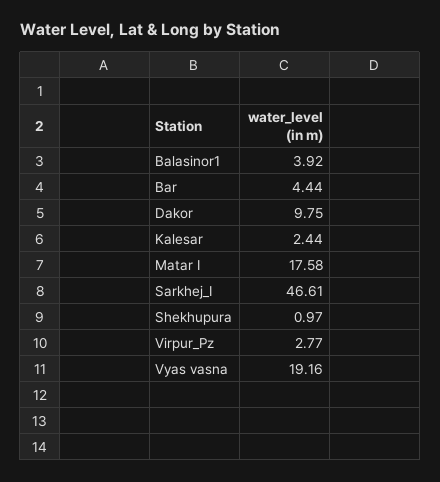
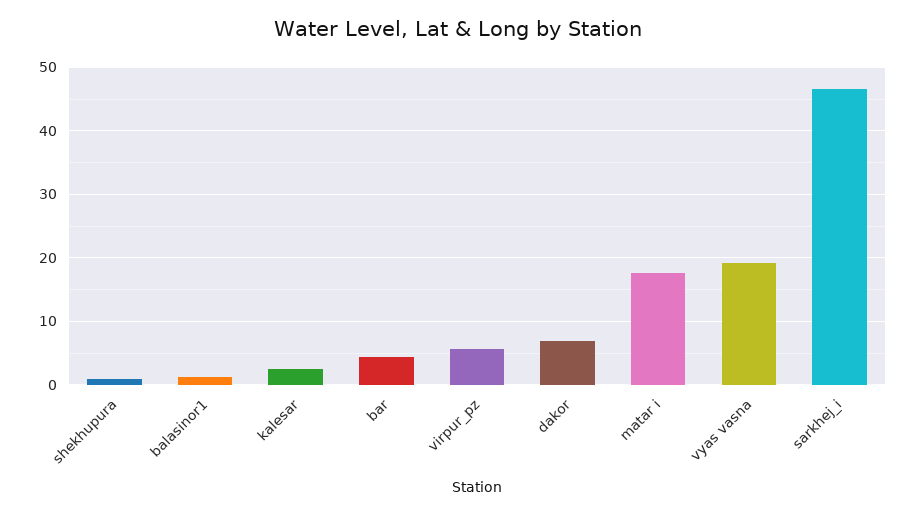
  {
-   "Balasinor1": 3.92,
+   "Balasinor1": 1,
    "Bar": 4.44,
-   "Dakor": 9.75,
+   "Dakor": 7,
    "Kalesar": 2.44,
    "Matar I": 17.58,
    "Sarkhej_I": 46.61,
    "Shekhupura": 0.97,
-   "Virpur_Pz": 2.77,
+   "Virpur_Pz": 6,
    "Vyas vasna": 19.16
  }

